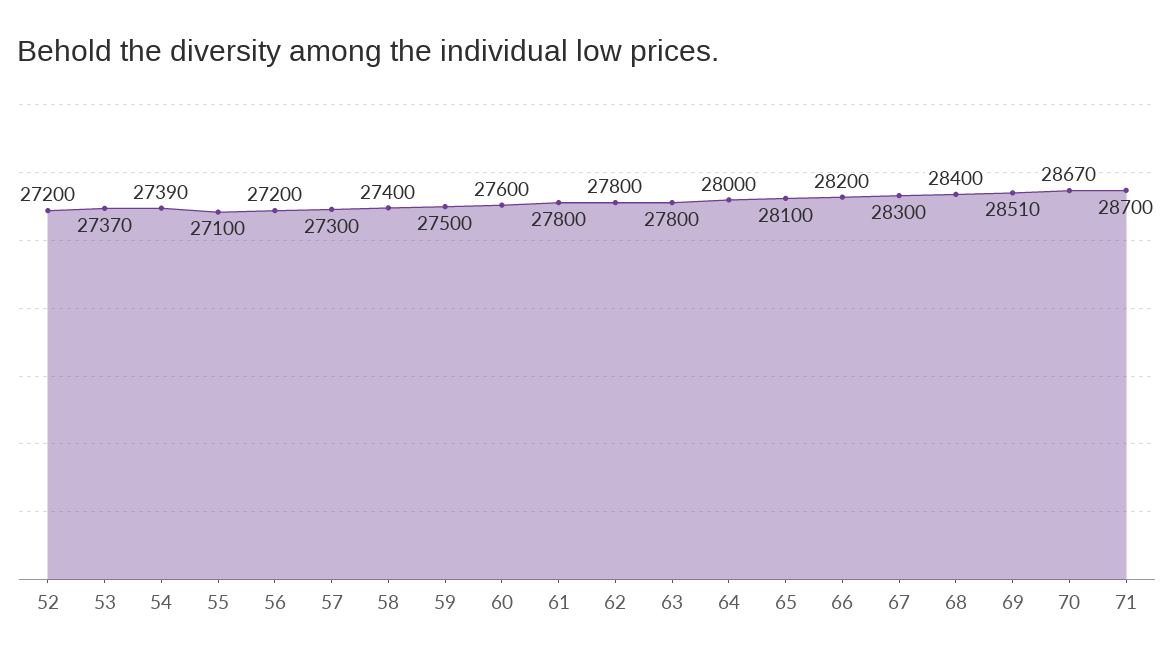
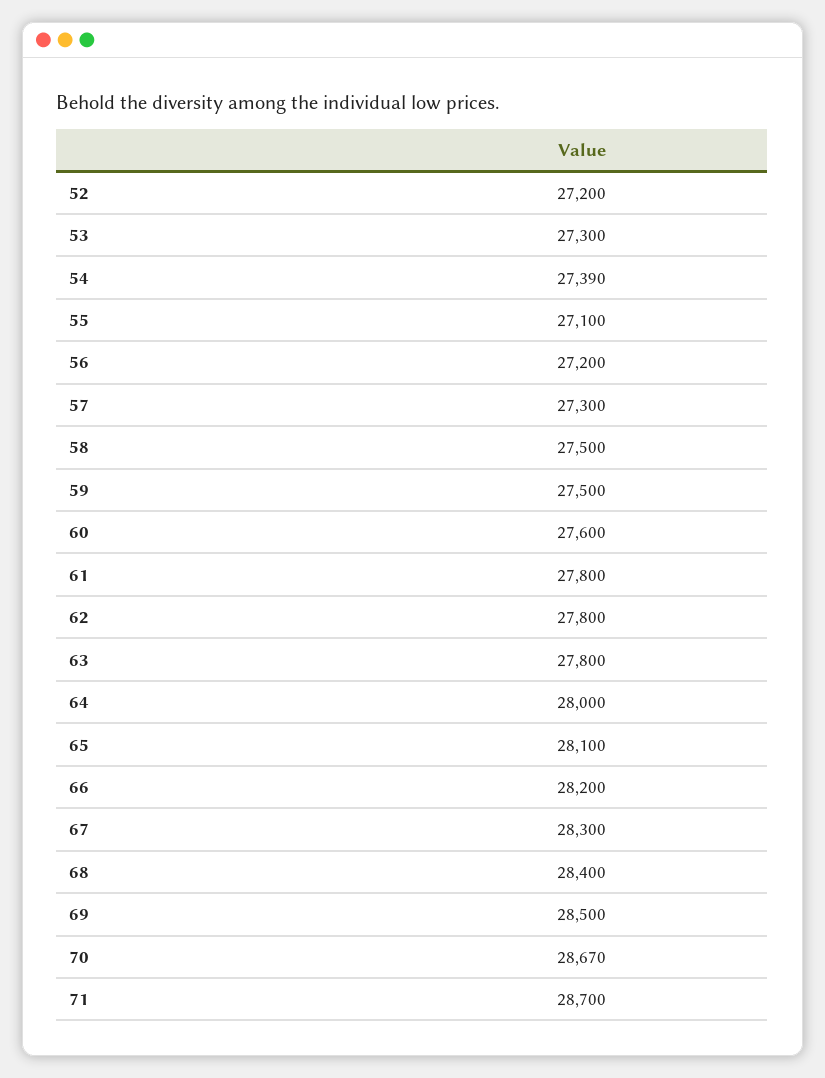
  {
    "52": 27200,
-   "53": 27370,
+   "53": 27300,
    "54": 27390,
    "55": 27100,
    "56": 27200,
    "57": 27300,
-   "58": 27400,
+   "58": 27500,
    "59": 27500,
    "60": 27600,
    "61": 27800,
    "62": 27800,
    "63": 27800,
    "64": 28000,
    "65": 28100,
    "66": 28200,
    "67": 28300,
    "68": 28400,
-   "69": 28510,
+   "69": 28500,
    "70": 28670,
    "71": 28700
  }

